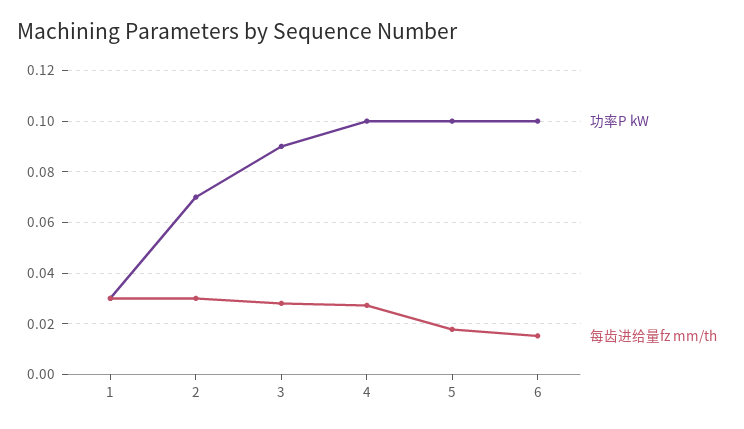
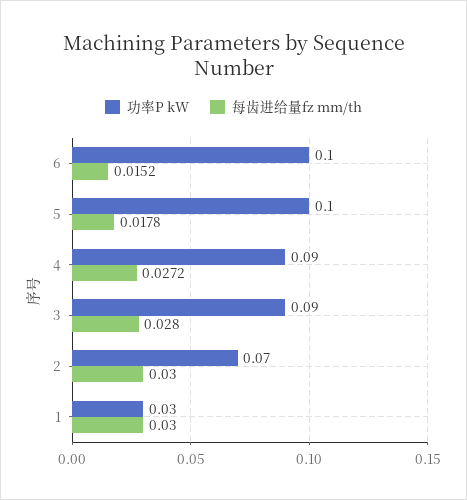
  {
    "功率P kW": {
      "1": 0.03,
      "2": 0.07,
      "3": 0.09,
-     "4": 0.1,
+     "4": 0.09,
      "5": 0.1,
      "6": 0.1
    },
    "每齿进给量fz mm/th": {
      "1": 0.03,
      "2": 0.03,
      "3": 0.028,
      "4": 0.0272,
      "5": 0.0178,
      "6": 0.0152
    }
  }

